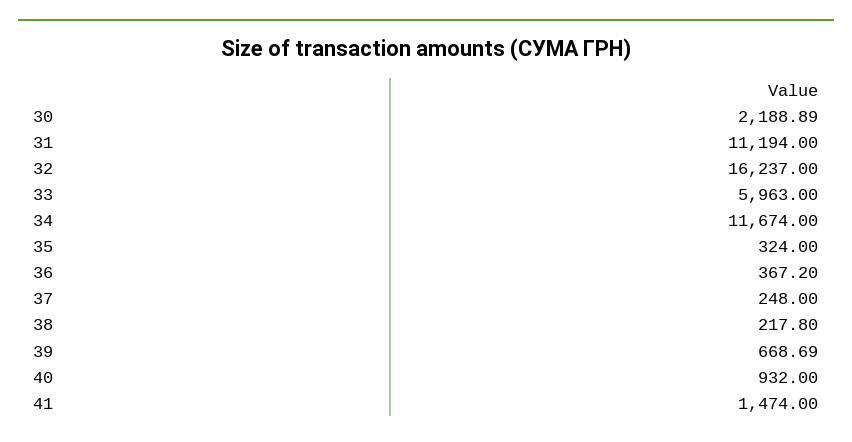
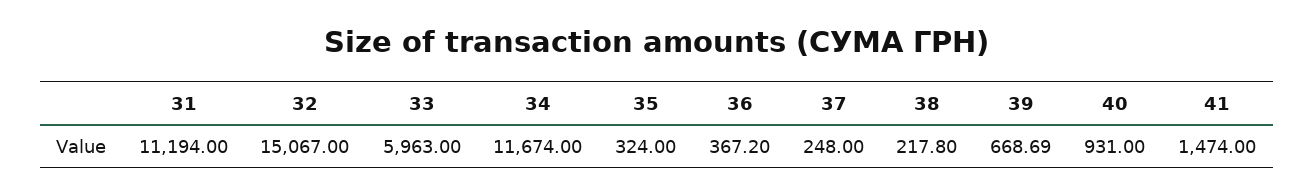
  {
-   "30": 2188.89,
    "31": 11194,
-   "32": 16237,
+   "32": 15067,
    "33": 5963,
    "34": 11674,
    "35": 324,
    "36": 367.2,
    "37": 248,
    "38": 217.8,
    "39": 668.69,
-   "40": 932,
+   "40": 931,
    "41": 1474
  }

